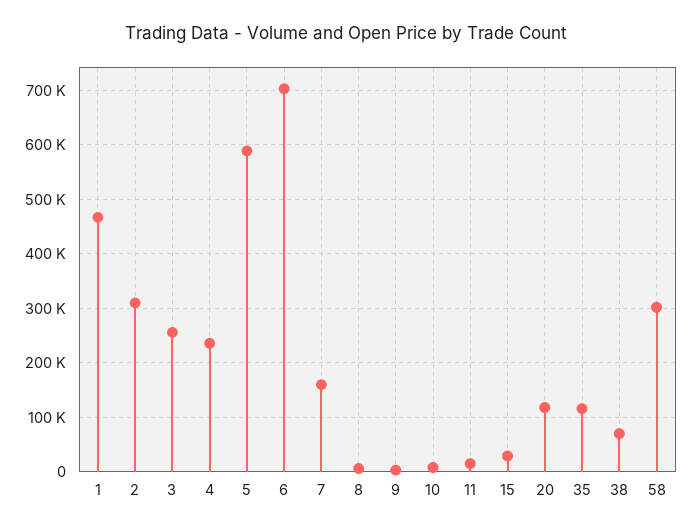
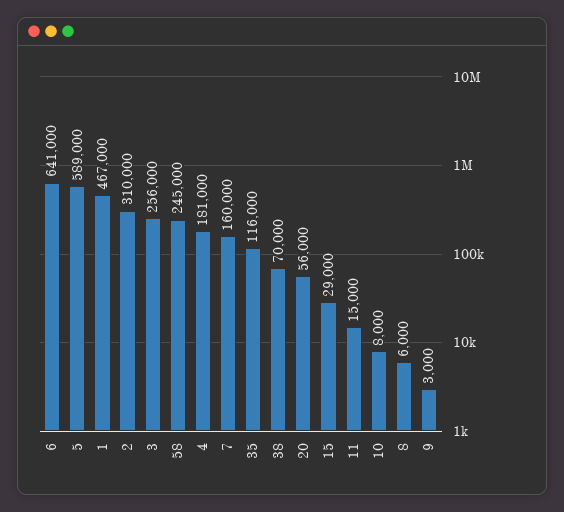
  {
    "1": 467000,
    "2": 310000,
    "3": 256000,
-   "4": 240000,
+   "4": 181000,
    "5": 589000,
-   "6": 700000,
+   "6": 641000,
    "7": 160000,
    "8": 6000,
    "9": 3000,
    "10": 8000,
    "11": 15000,
    "15": 29000,
-   "20": 120000,
+   "20": 56000,
    "35": 116000,
    "38": 70000,
-   "58": 300000
+   "58": 245000
  }

